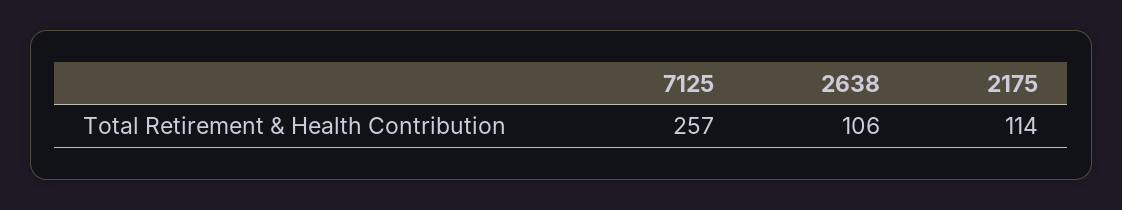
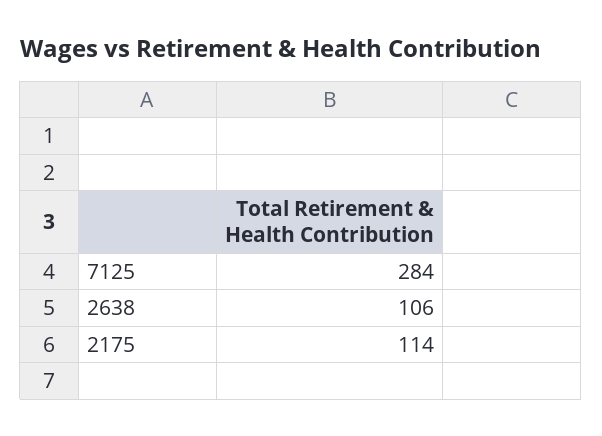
  {
-   "7125": 257,
+   "7125": 284,
    "2638": 106,
    "2175": 114
  }

